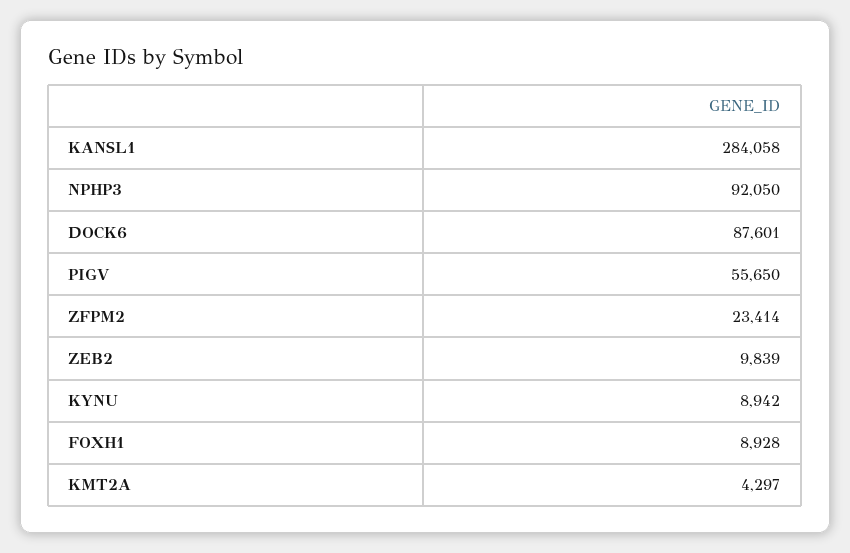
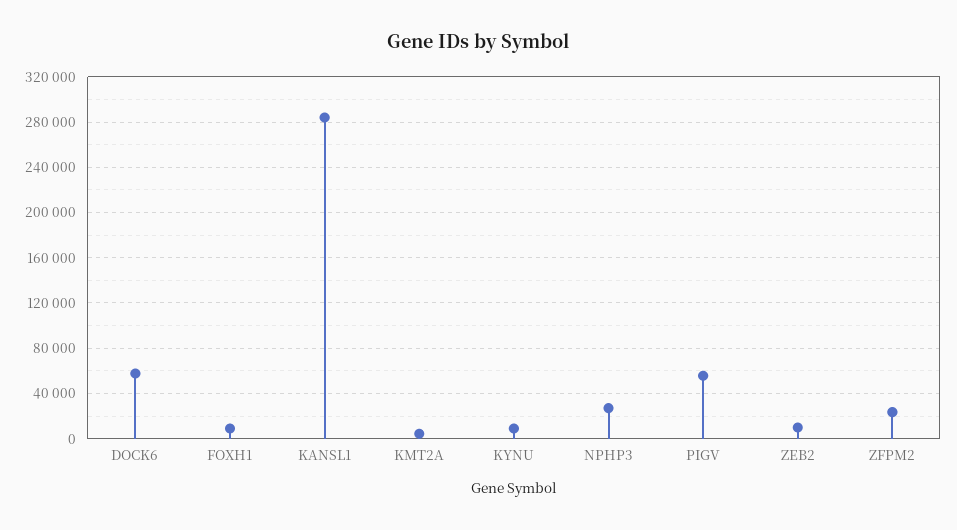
  {
    "KANSL1": 284058,
-   "NPHP3": 92050,
+   "NPHP3": 30000,
-   "DOCK6": 87601,
+   "DOCK6": 60000,
    "PIGV": 55650,
    "ZFPM2": 23414,
    "ZEB2": 9839,
    "KYNU": 8942,
    "FOXH1": 8928,
    "KMT2A": 4297
  }

